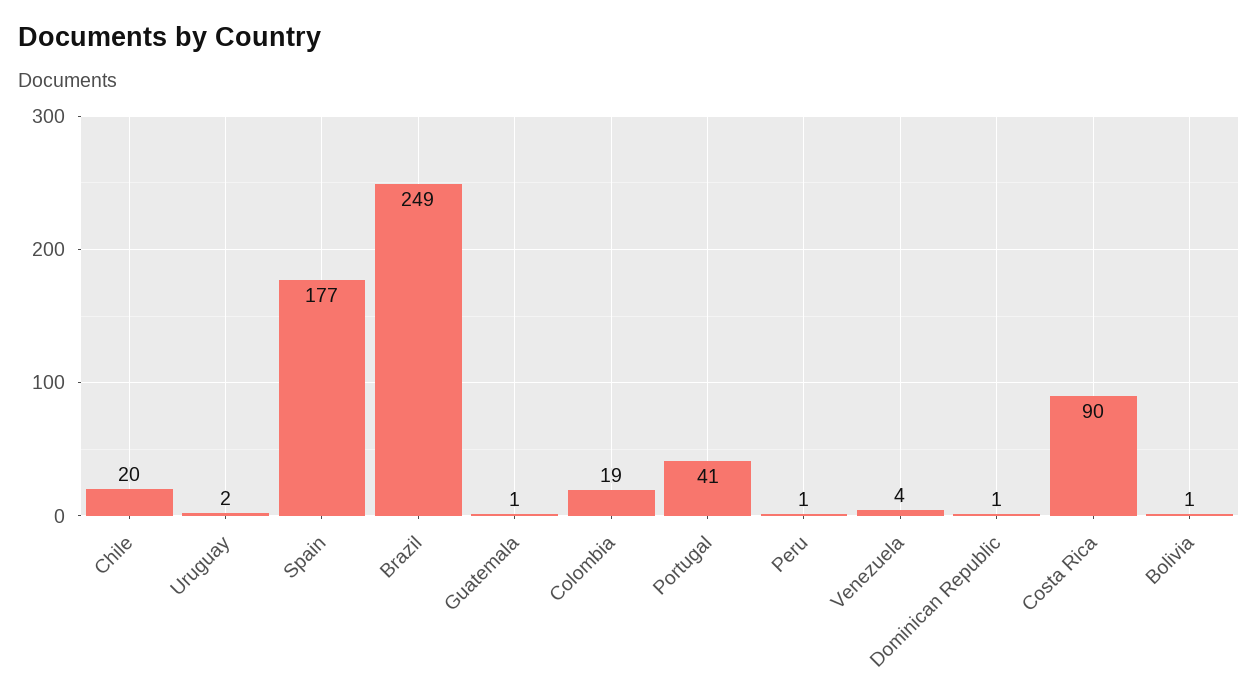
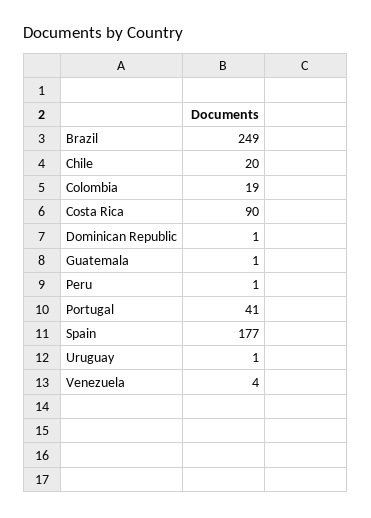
  {
    "Chile": 20,
-   "Uruguay": 2,
+   "Uruguay": 1,
    "Spain": 177,
    "Brazil": 249,
    "Guatemala": 1,
    "Colombia": 19,
    "Portugal": 41,
    "Peru": 1,
    "Venezuela": 4,
    "Dominican Republic": 1,
-   "Costa Rica": 90,
+   "Costa Rica": 90
-   "Bolivia": 1
  }

